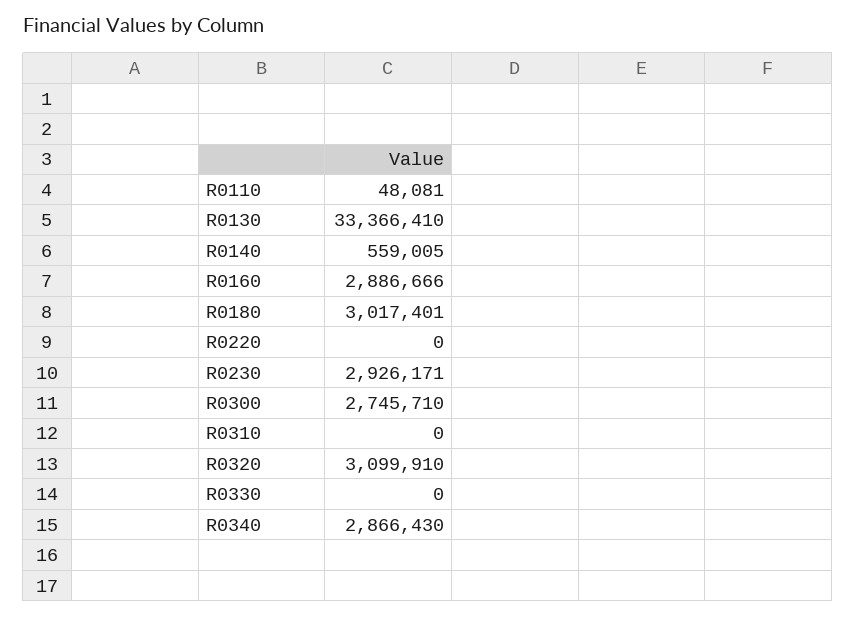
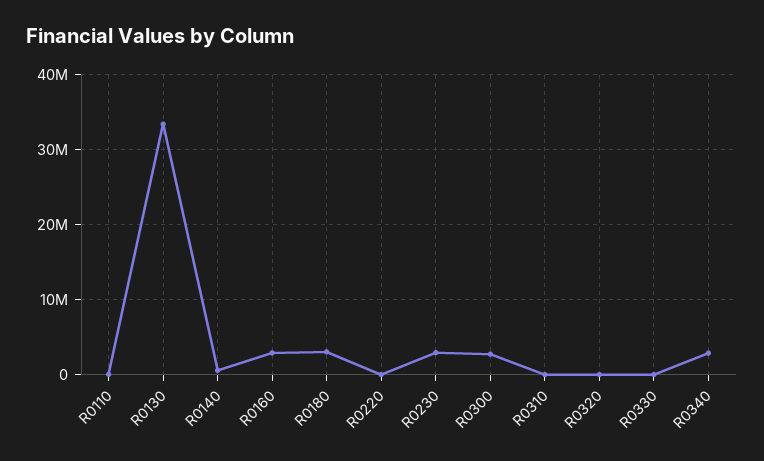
  {
    "R0110": 48081,
    "R0130": 33366410,
    "R0140": 559005,
    "R0160": 2886666,
    "R0180": 3017401,
    "R0220": 0,
    "R0230": 2926171,
    "R0300": 2745710,
    "R0310": 0,
-   "R0320": 3099910,
+   "R0320": 0,
    "R0330": 0,
    "R0340": 2866430
  }

